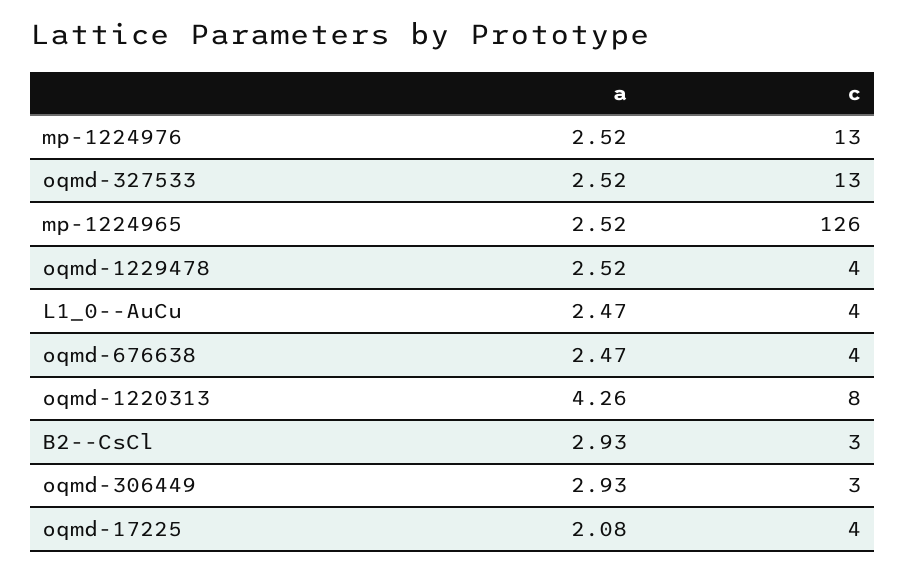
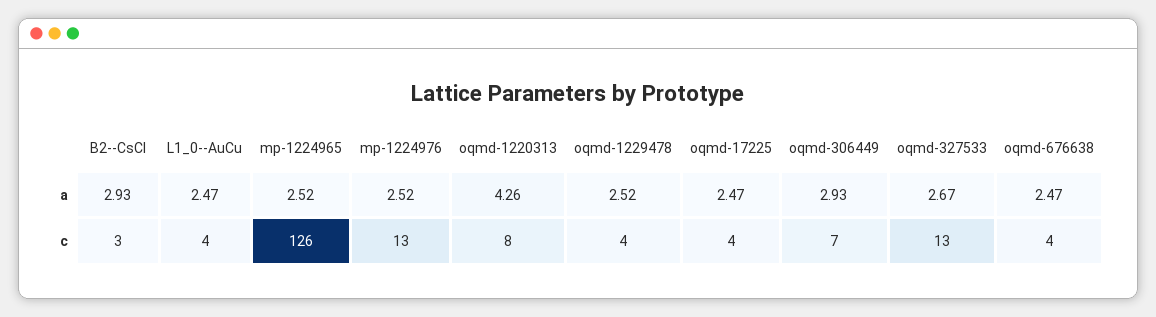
  {
    "a": {
      "mp-1224976": 2.52,
-     "oqmd-327533": 2.52,
+     "oqmd-327533": 2.67,
      "mp-1224965": 2.52,
      "oqmd-1229478": 2.52,
      "L1_0--AuCu": 2.47,
      "oqmd-676638": 2.47,
      "oqmd-1220313": 4.26,
      "B2--CsCl": 2.93,
      "oqmd-306449": 2.93,
-     "oqmd-17225": 2.08
+     "oqmd-17225": 2.47
    },
    "c": {
      "mp-1224976": 13,
      "oqmd-327533": 13,
      "mp-1224965": 126,
      "oqmd-1229478": 4,
      "L1_0--AuCu": 4,
      "oqmd-676638": 4,
      "oqmd-1220313": 8,
      "B2--CsCl": 3,
-     "oqmd-306449": 3,
+     "oqmd-306449": 7,
      "oqmd-17225": 4
    }
  }

